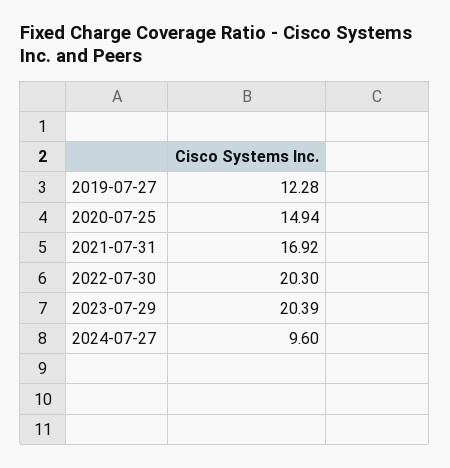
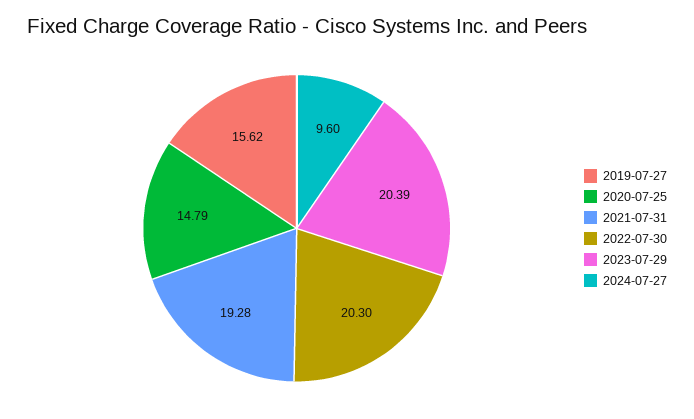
  {
-   "2019-07-27": 12.28,
+   "2019-07-27": 15.62,
-   "2020-07-25": 14.94,
+   "2020-07-25": 14.79,
-   "2021-07-31": 16.92,
+   "2021-07-31": 19.28,
    "2022-07-30": 20.3,
    "2023-07-29": 20.39,
    "2024-07-27": 9.6
  }

